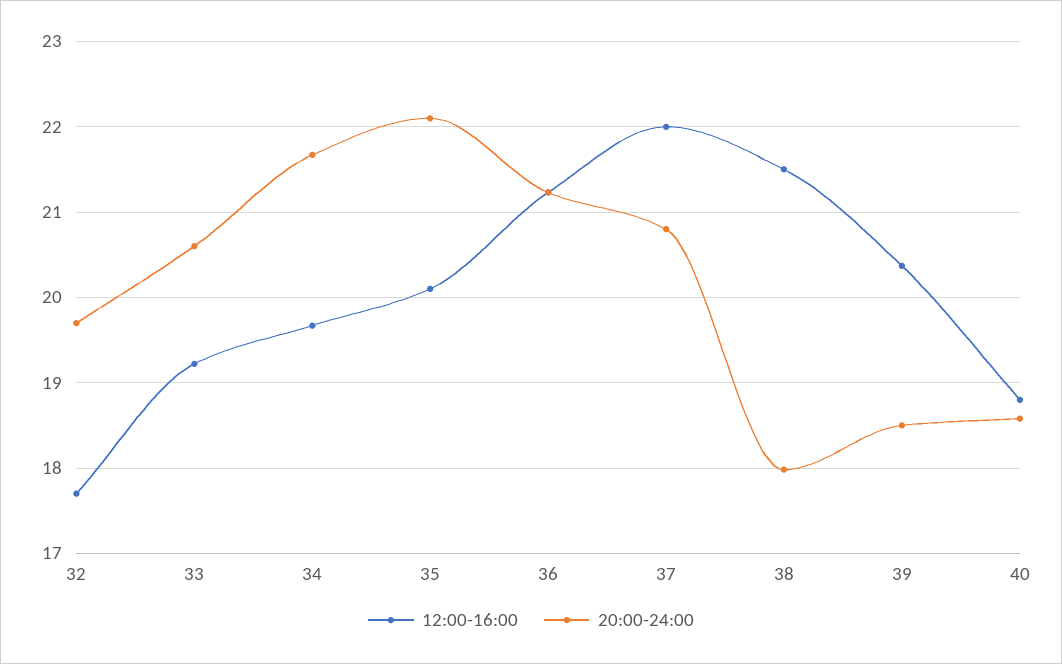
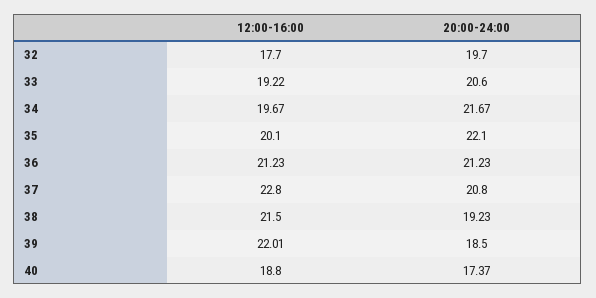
  {
    "12:00-16:00": {
      "32": 17.7,
      "33": 19.22,
      "34": 19.67,
      "35": 20.1,
      "36": 21.23,
-     "37": 22,
+     "37": 22.8,
      "38": 21.5,
-     "39": 20.4,
+     "39": 22.01,
      "40": 18.8
    },
    "20:00-24:00": {
      "32": 19.7,
      "33": 20.6,
      "34": 21.67,
      "35": 22.1,
      "36": 21.23,
      "37": 20.8,
-     "38": 18,
+     "38": 19.23,
      "39": 18.5,
-     "40": 18.6
+     "40": 17.37
    }
  }

